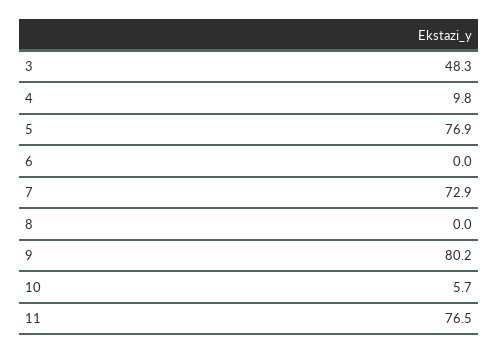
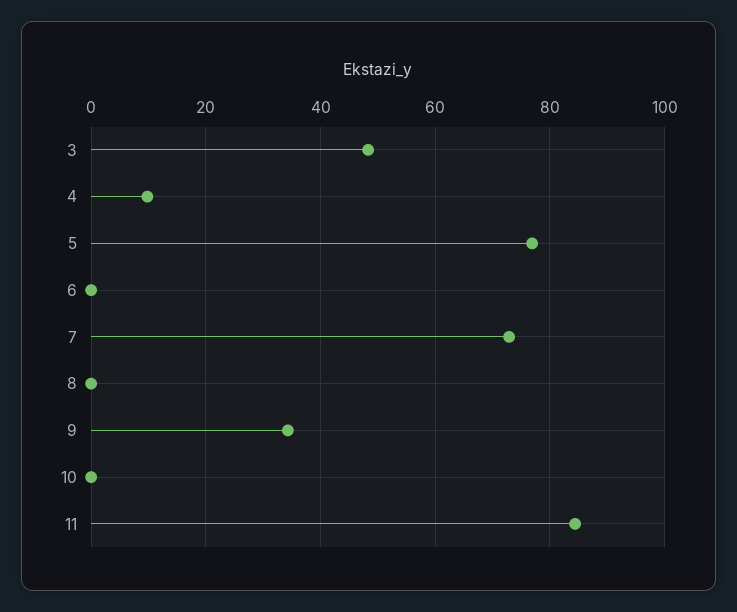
  {
    "3": 48.3,
    "4": 9.8,
    "5": 76.9,
    "6": 0,
    "7": 72.9,
    "8": 0,
-   "9": 80.2,
+   "9": 34,
-   "10": 5.7,
+   "10": 0,
-   "11": 76.5
+   "11": 84
  }

